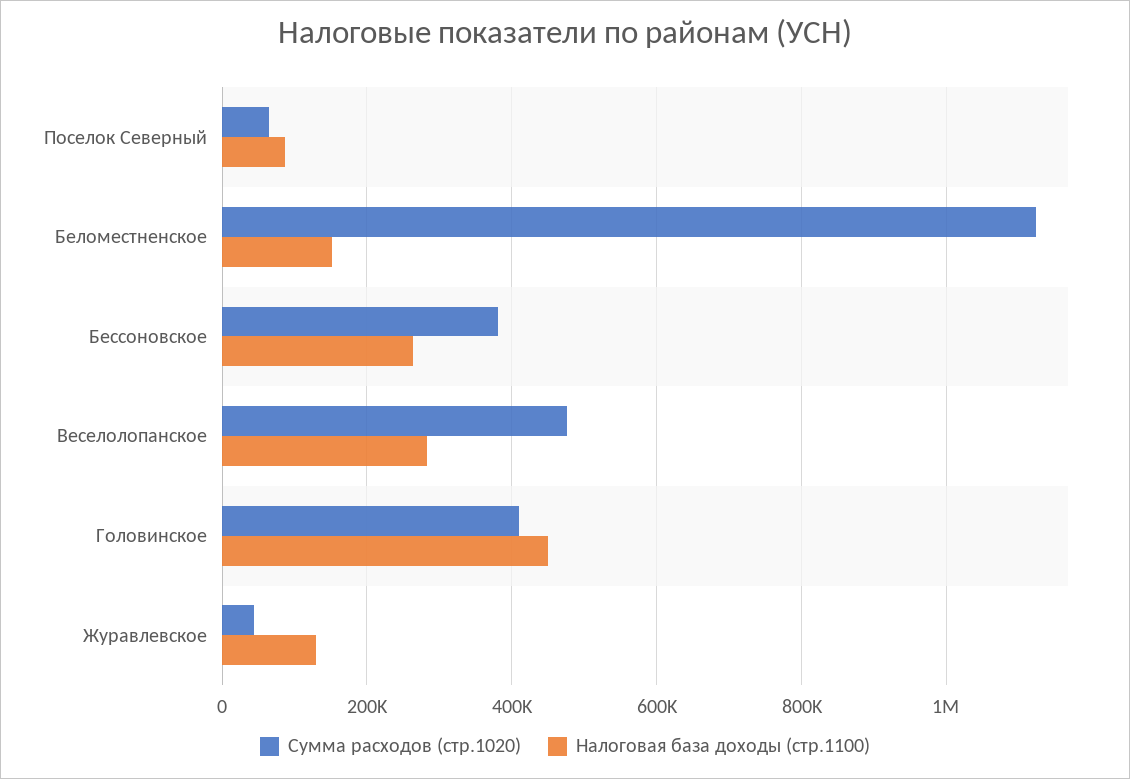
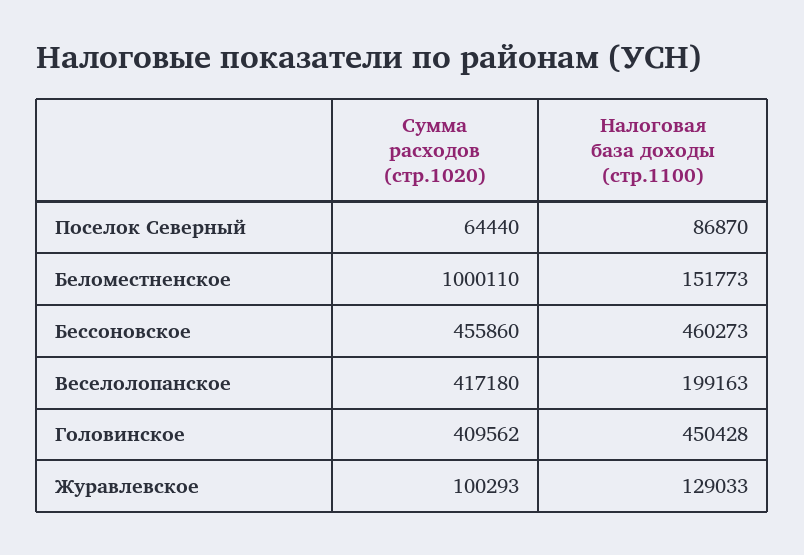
  {
    "Сумма расходов (стр.1020)": {
      "Поселок Северный": 64440,
-     "Беломестненское": 1120000,
+     "Беломестненское": 1000110,
-     "Бессоновское": 380000,
+     "Бессоновское": 455860,
-     "Веселолопанское": 480000,
+     "Веселолопанское": 417180,
      "Головинское": 409562,
-     "Журавлевское": 40000
+     "Журавлевское": 100293
    },
    "Налоговая база доходы (стр.1100)": {
      "Поселок Северный": 86870,
      "Беломестненское": 151773,
-     "Бессоновское": 260000,
+     "Бессоновское": 460273,
-     "Веселолопанское": 280000,
+     "Веселолопанское": 199163,
      "Головинское": 450428,
      "Журавлевское": 129033
    }
  }

